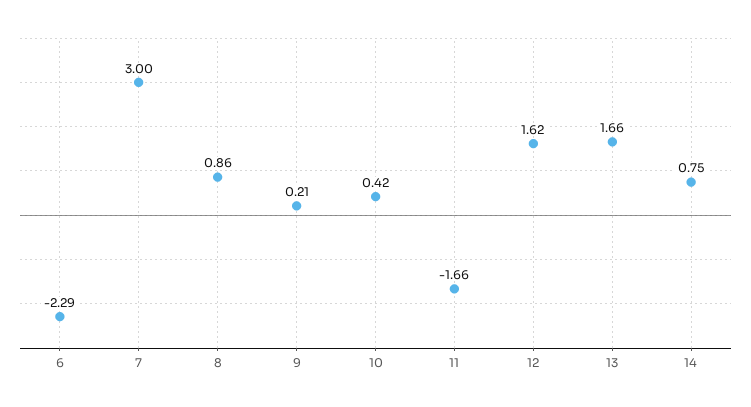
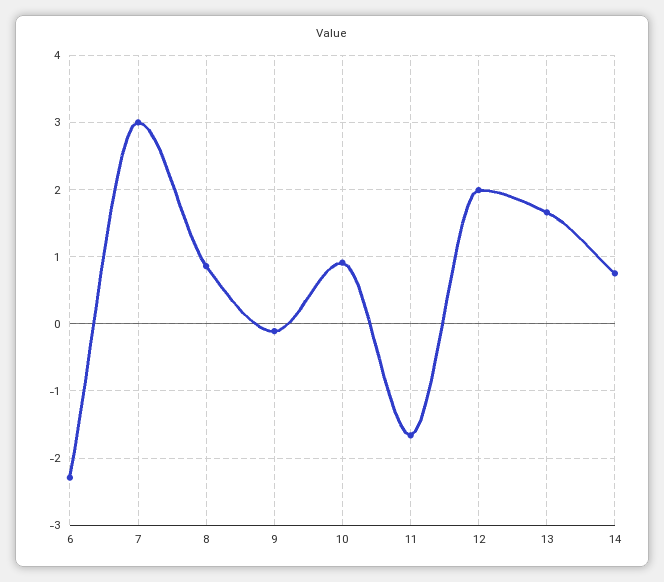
  {
    "6": -2.29,
    "7": 3,
    "8": 0.86,
-   "9": 0.21,
+   "9": -0.1,
-   "10": 0.42,
+   "10": 0.9,
    "11": -1.66,
-   "12": 1.62,
+   "12": 2,
    "13": 1.66,
    "14": 0.75
  }

